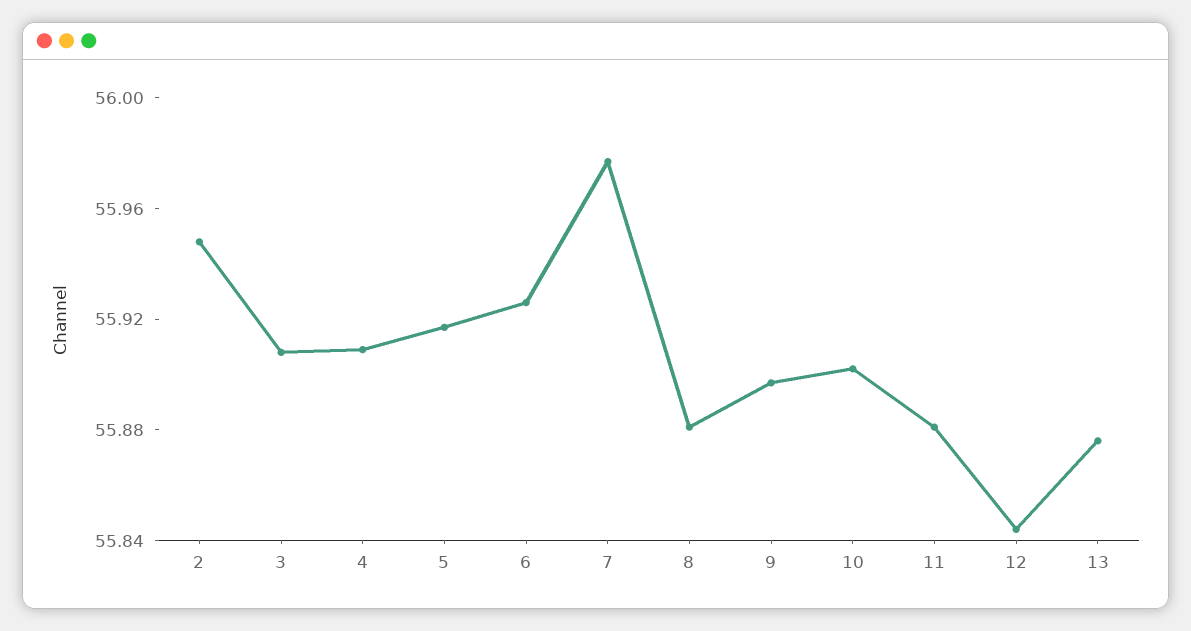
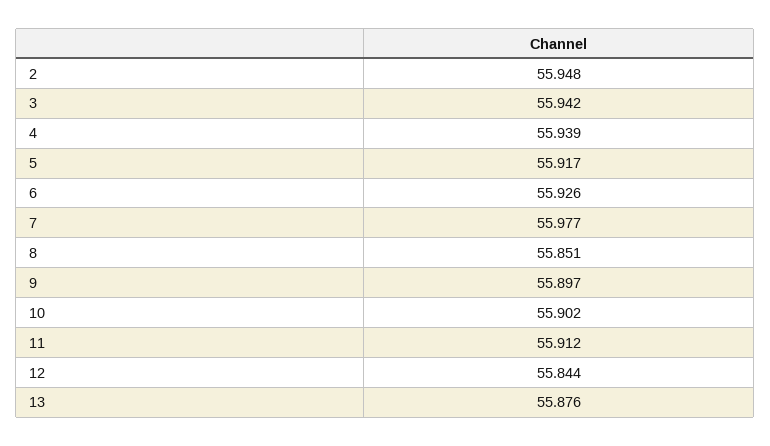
  {
    "2": 55.948,
-   "3": 55.91,
+   "3": 55.942,
-   "4": 55.91,
+   "4": 55.939,
    "5": 55.917,
    "6": 55.926,
    "7": 55.977,
-   "8": 55.88,
+   "8": 55.851,
    "9": 55.897,
    "10": 55.902,
-   "11": 55.88,
+   "11": 55.912,
    "12": 55.844,
    "13": 55.876
  }

